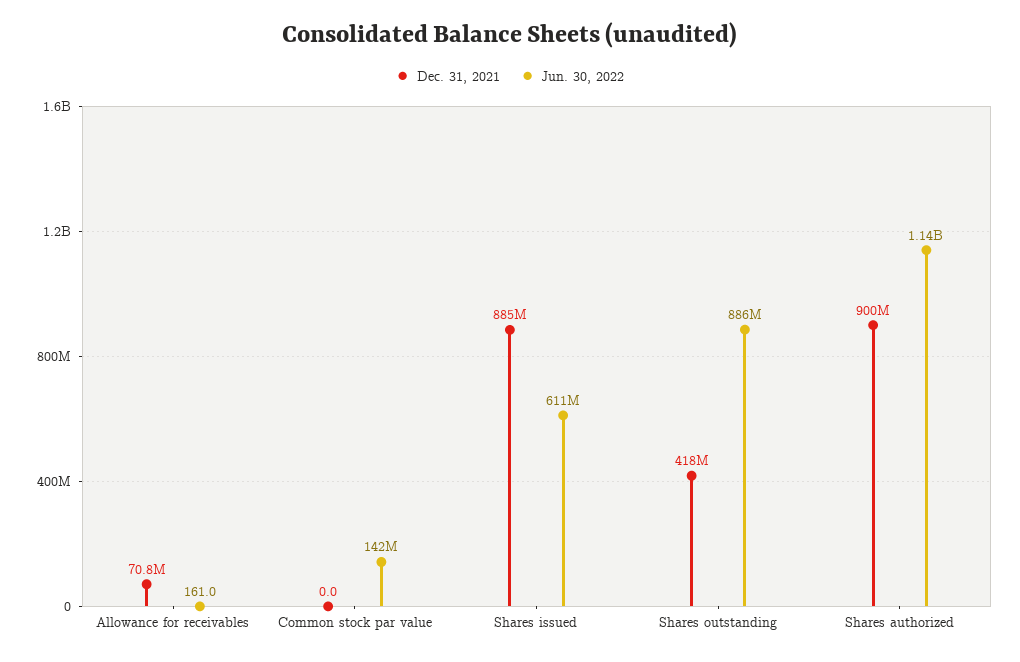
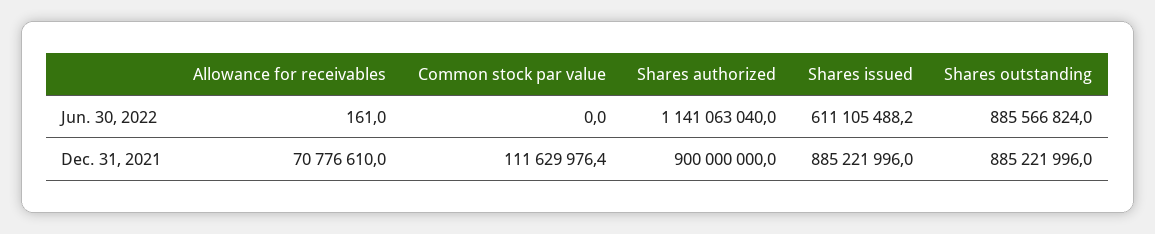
  {
    "Dec. 31, 2021": {
      "Allowance for receivables": 70776610,
-     "Common stock par value": 0,
+     "Common stock par value": 111629976.4,
      "Shares issued": 885221996,
-     "Shares outstanding": 418000000,
+     "Shares outstanding": 885221996,
      "Shares authorized": 900000000
    },
    "Jun. 30, 2022": {
      "Allowance for receivables": 161,
-     "Common stock par value": 142000000,
+     "Common stock par value": 0,
      "Shares issued": 611105488.2,
      "Shares outstanding": 885566824,
      "Shares authorized": 1141063040
    }
  }

